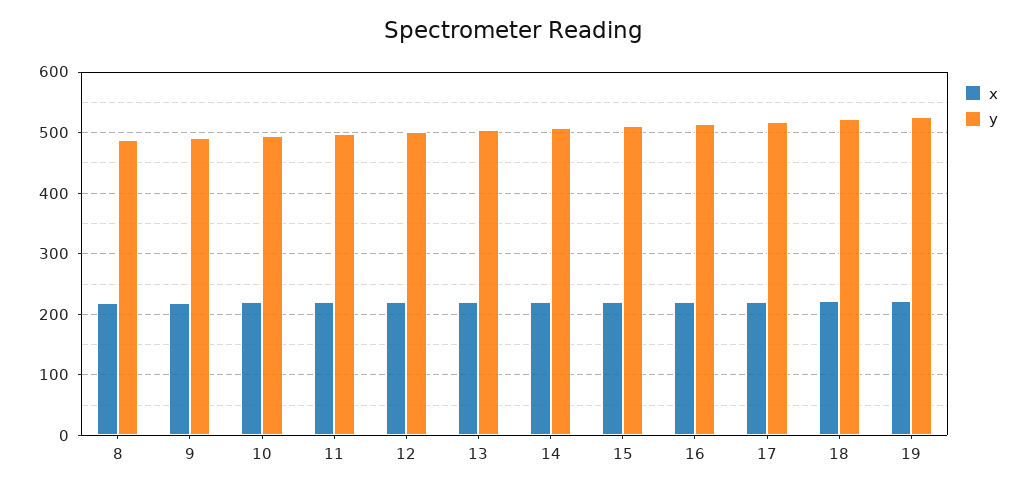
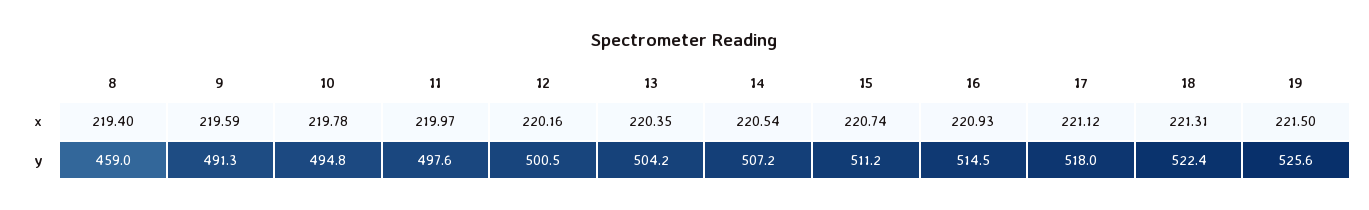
  {
    "x": {
      "8": 219.4,
      "9": 219.59,
      "10": 219.78,
      "11": 219.97,
      "12": 220.16,
      "13": 220.35,
      "14": 220.54,
      "15": 220.74,
      "16": 220.93,
      "17": 221.12,
      "18": 221.31,
      "19": 221.5
    },
    "y": {
-     "8": 490,
+     "8": 459,
      "9": 491.3,
      "10": 494.8,
      "11": 497.6,
      "12": 500.5,
      "13": 504.2,
      "14": 507.2,
      "15": 511.2,
      "16": 514.5,
      "17": 518,
      "18": 522.4,
      "19": 525.6
    }
  }

